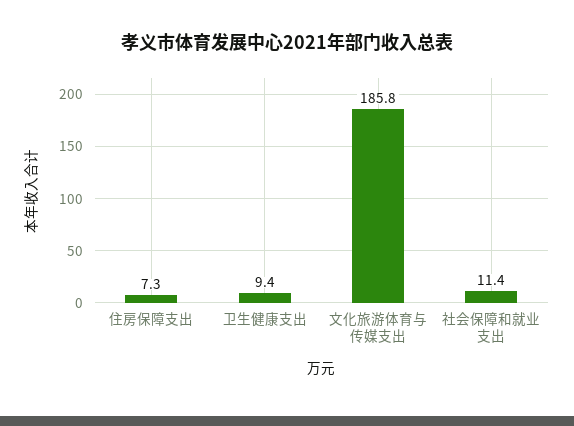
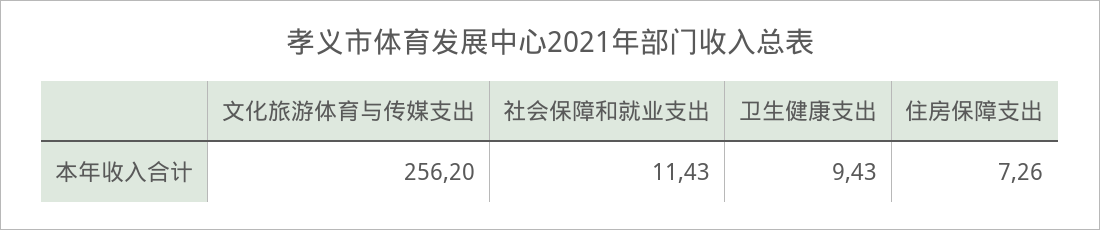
  {
    "住房保障支出": 7.26,
    "卫生健康支出": 9.43,
-   "文化旅游体育与传媒支出": 185.8,
+   "文化旅游体育与传媒支出": 256.2,
    "社会保障和就业支出": 11.43
  }

